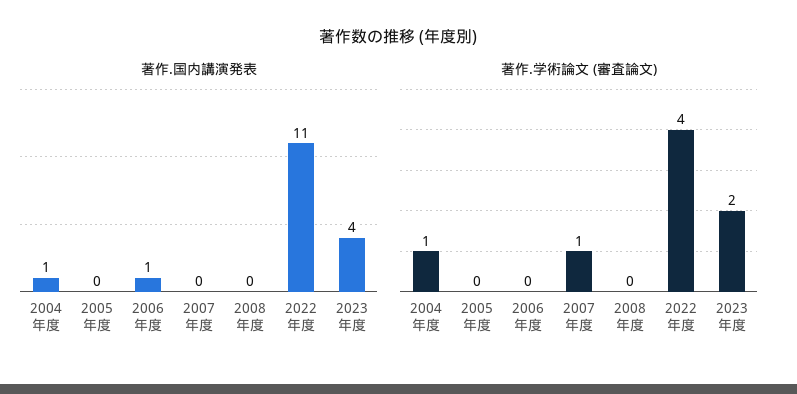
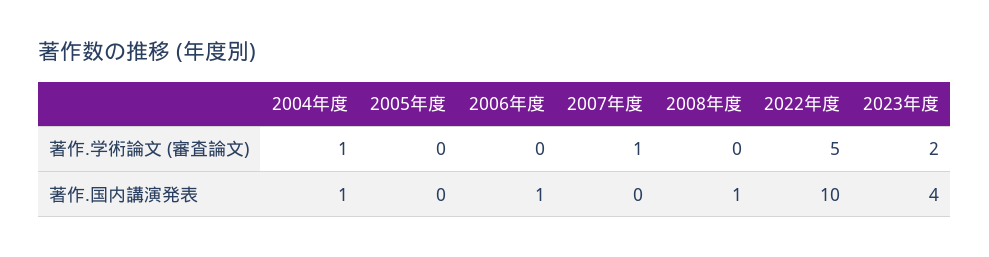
  {
    "著作.国内講演発表": {
      "2004年度": 1,
      "2005年度": 0,
      "2006年度": 1,
      "2007年度": 0,
-     "2008年度": 0,
+     "2008年度": 1,
-     "2022年度": 11,
+     "2022年度": 10,
      "2023年度": 4
    },
    "著作.学術論文 (審査論文)": {
      "2004年度": 1,
      "2005年度": 0,
      "2006年度": 0,
      "2007年度": 1,
      "2008年度": 0,
-     "2022年度": 4,
+     "2022年度": 5,
      "2023年度": 2
    }
  }

